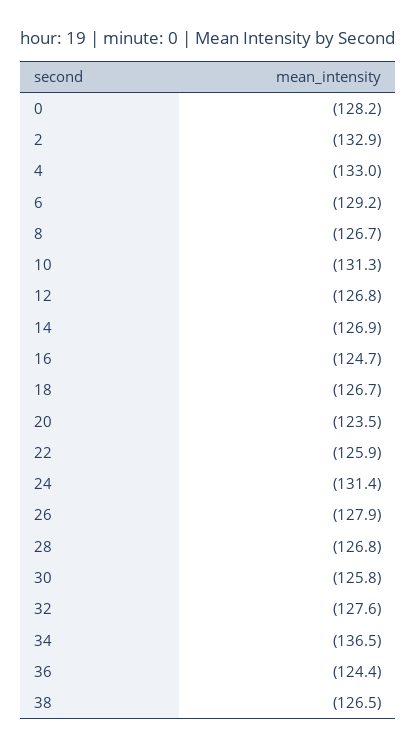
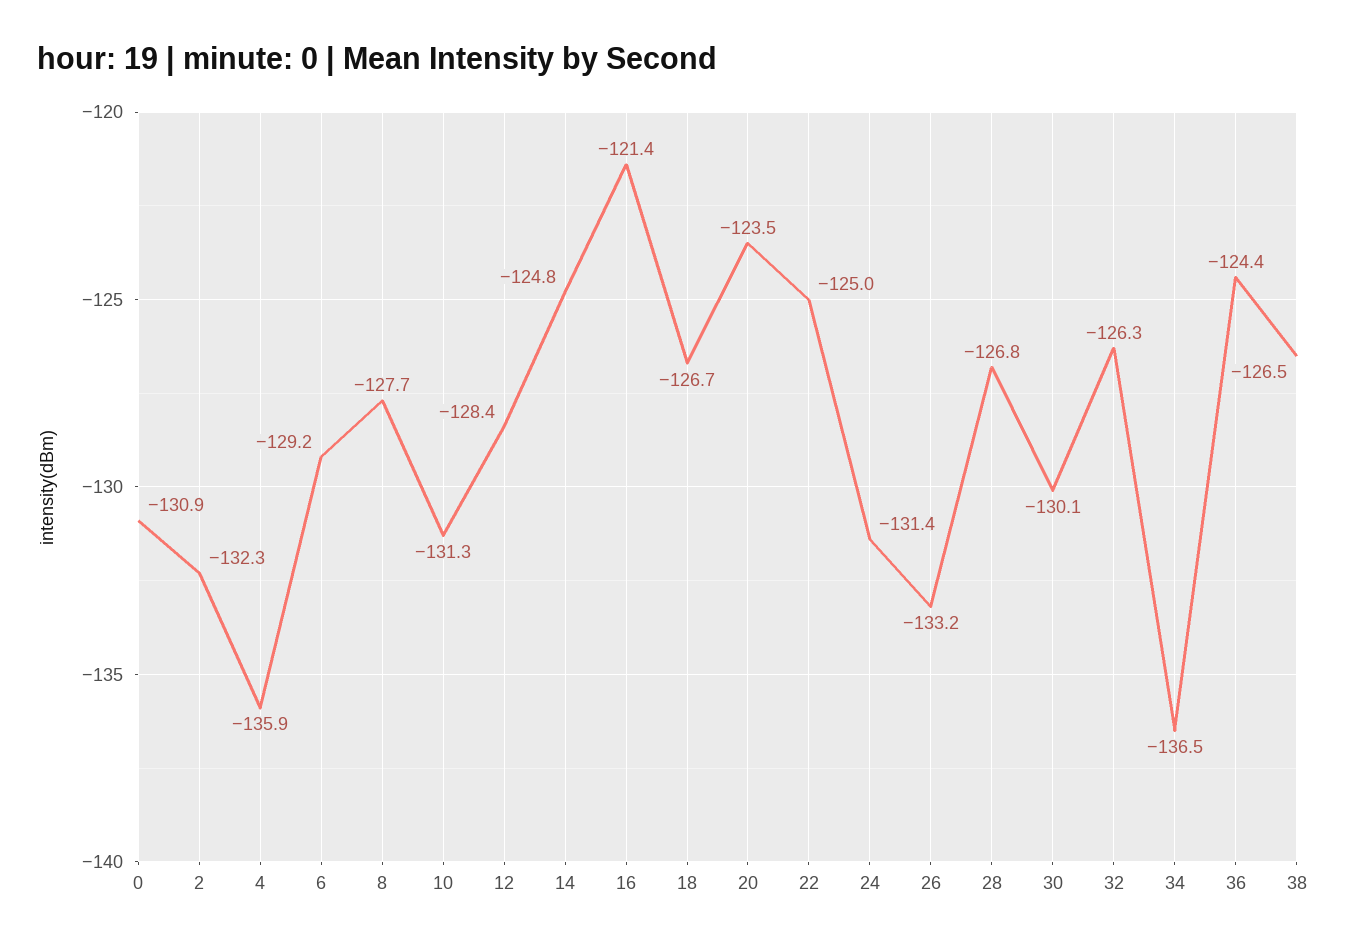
  {
-   "0": -128.2,
+   "0": -130.9,
-   "2": -132.9,
+   "2": -132.3,
-   "4": -133,
+   "4": -135.9,
    "6": -129.2,
-   "8": -126.7,
+   "8": -127.7,
    "10": -131.3,
-   "12": -126.8,
+   "12": -128.4,
-   "14": -126.9,
+   "14": -124.8,
-   "16": -124.7,
+   "16": -121.4,
    "18": -126.7,
    "20": -123.5,
-   "22": -125.9,
+   "22": -125,
    "24": -131.4,
-   "26": -127.9,
+   "26": -133.2,
    "28": -126.8,
-   "30": -125.8,
+   "30": -130.1,
-   "32": -127.6,
+   "32": -126.3,
    "34": -136.5,
    "36": -124.4,
    "38": -126.5
  }

